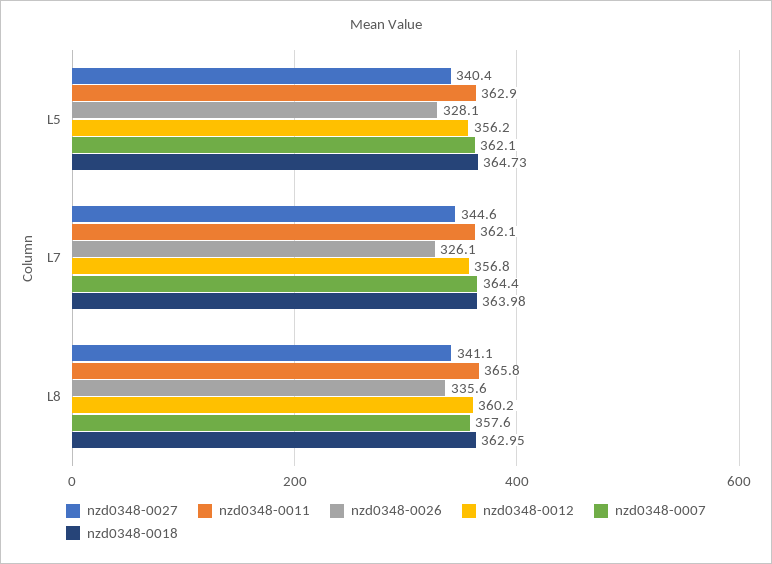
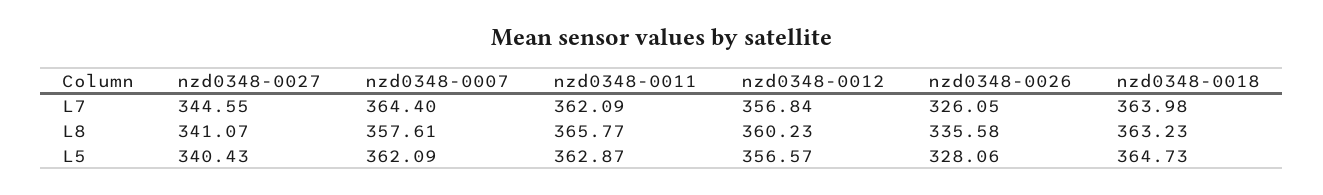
  {
    "nzd0348-0027": {
      "L5": 340.43,
      "L7": 344.55,
      "L8": 341.07
    },
    "nzd0348-0011": {
      "L5": 362.87,
      "L7": 362.09,
      "L8": 365.77
    },
    "nzd0348-0026": {
      "L5": 328.06,
      "L7": 326.05,
      "L8": 335.58
    },
    "nzd0348-0012": {
-     "L5": 356.2,
+     "L5": 356.57,
      "L7": 356.84,
      "L8": 360.23
    },
    "nzd0348-0007": {
      "L5": 362.09,
      "L7": 364.4,
      "L8": 357.61
    },
    "nzd0348-0018": {
      "L5": 364.73,
      "L7": 363.98,
-     "L8": 362.95
+     "L8": 363.23
    }
  }

